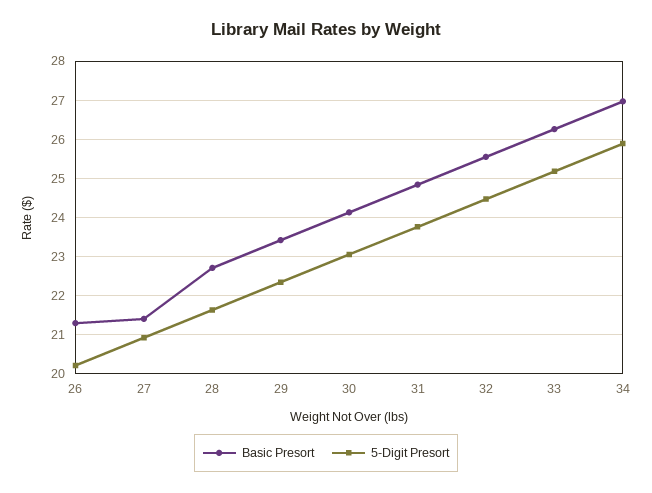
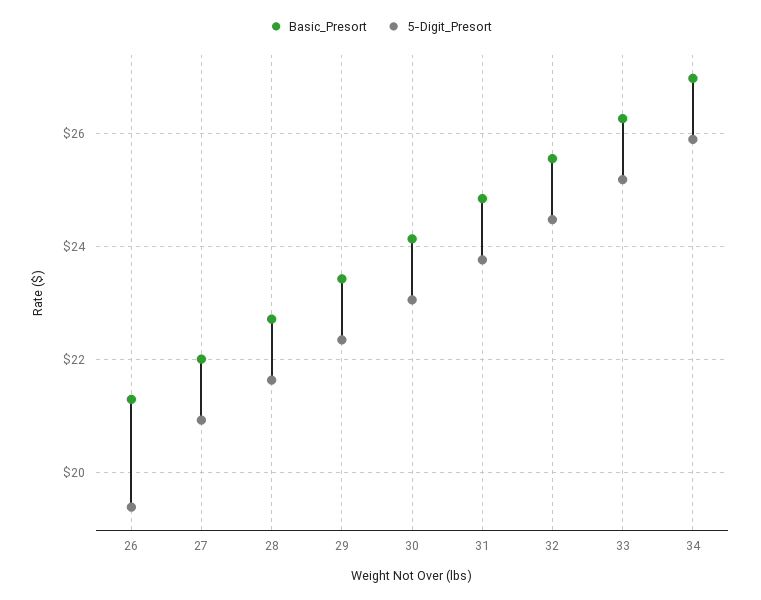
  {
    "Basic Presort": {
      "26": 21.2,
-     "27": 21.4,
+     "27": 22,
      "28": 22.8,
      "29": 23.4,
      "30": 24.2,
      "31": 24.8,
      "32": 25.6,
      "33": 26.2,
      "34": 27
    },
    "5-Digit Presort": {
-     "26": 20.2,
+     "26": 19.4,
      "27": 21,
      "28": 21.6,
      "29": 22.4,
      "30": 23,
      "31": 23.8,
      "32": 24.4,
      "33": 25.2,
      "34": 25.8
    }
  }

